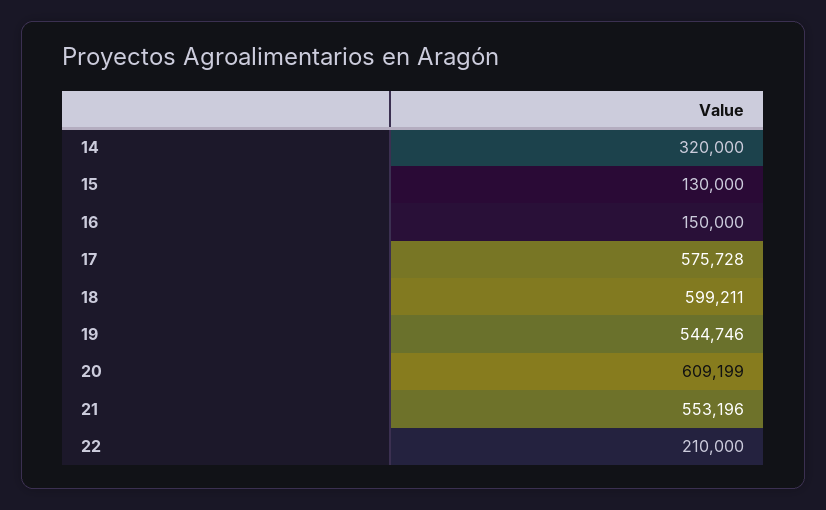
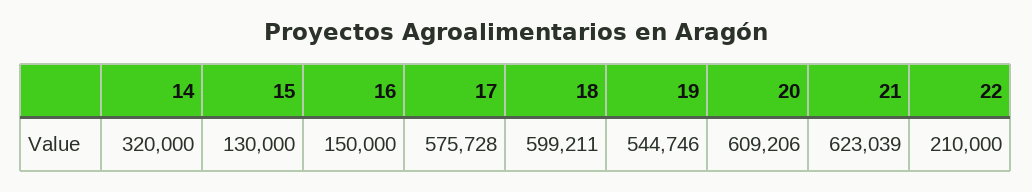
  {
    "14": 320000,
    "15": 130000,
    "16": 150000,
    "17": 575728,
    "18": 599211,
    "19": 544746,
-   "20": 609199,
+   "20": 609206,
-   "21": 553196,
+   "21": 623039,
    "22": 210000
  }

